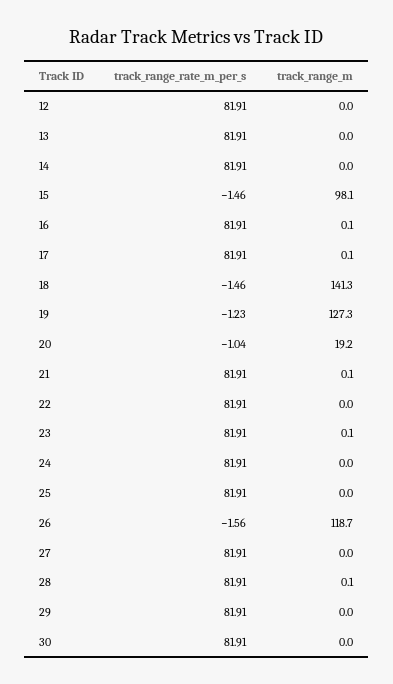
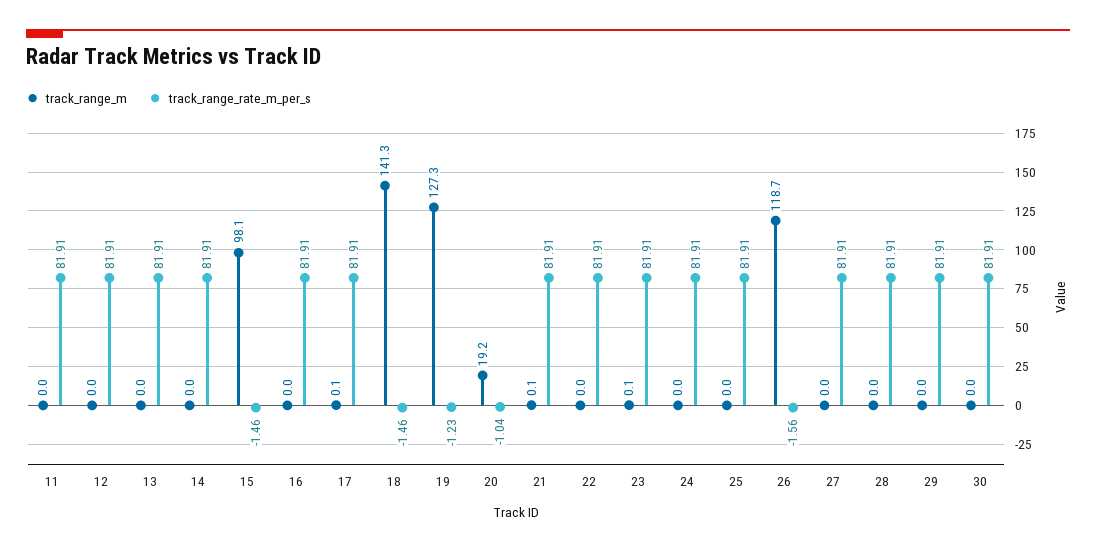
  {
    "track_range_rate_m_per_s": {
      "12": 81.91,
      "13": 81.91,
      "14": 81.91,
      "15": -1.46,
      "16": 81.91,
      "17": 81.91,
      "18": -1.46,
      "19": -1.23,
      "20": -1.04,
      "21": 81.91,
      "22": 81.91,
      "23": 81.91,
      "24": 81.91,
      "25": 81.91,
      "26": -1.56,
      "27": 81.91,
      "28": 81.91,
      "29": 81.91,
-     "30": 81.91
+     "30": 81.91,
+     "11": 81.91
    },
    "track_range_m": {
      "12": 0,
      "13": 0,
      "14": 0,
      "15": 98.1,
-     "16": 0.1,
+     "16": 0,
      "17": 0.1,
      "18": 141.3,
      "19": 127.3,
      "20": 19.2,
      "21": 0.1,
      "22": 0,
      "23": 0.1,
      "24": 0,
      "25": 0,
      "26": 118.7,
      "27": 0,
-     "28": 0.1,
+     "28": 0,
      "29": 0,
-     "30": 0
+     "30": 0,
+     "11": 0
    }
  }

